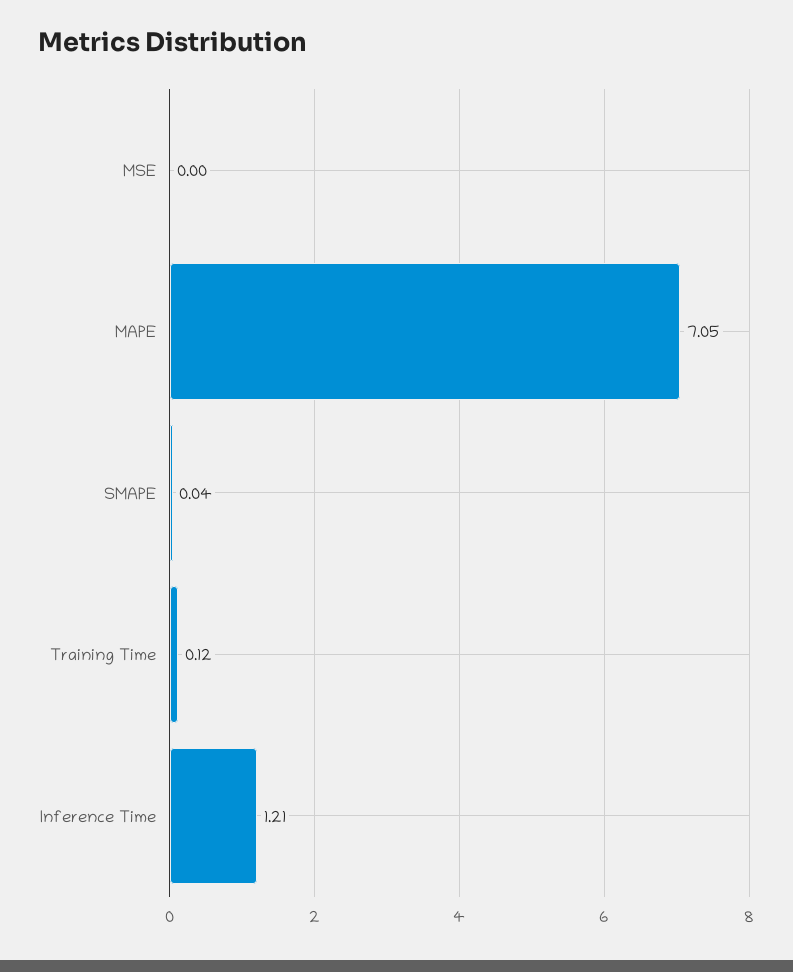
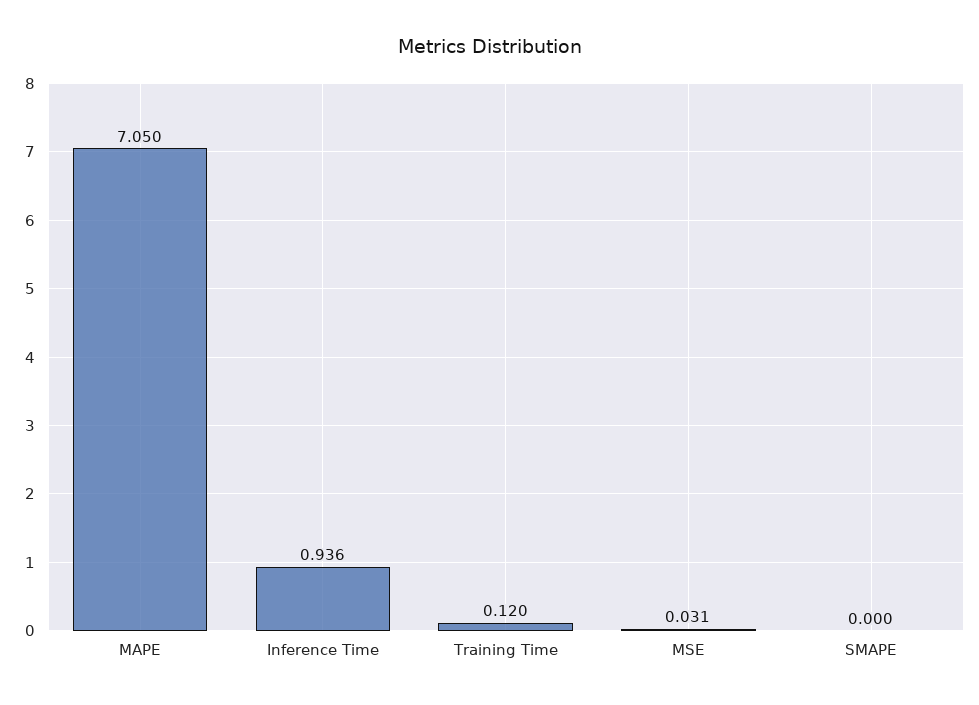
  {
-   "MSE": 0,
+   "MSE": 0.031,
    "MAPE": 7.05,
-   "SMAPE": 0.04,
+   "SMAPE": 0,
    "Training Time": 0.12,
-   "Inference Time": 1.21
+   "Inference Time": 0.936
  }

